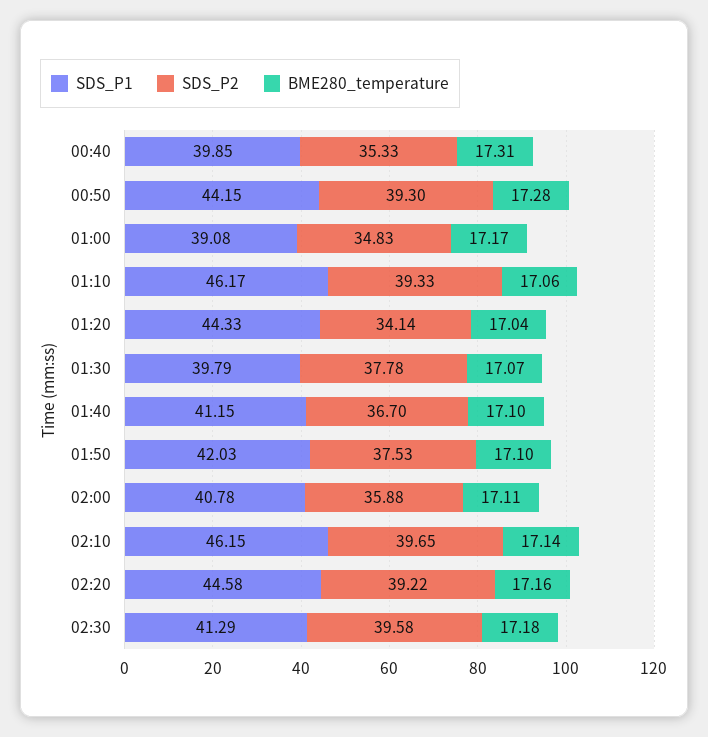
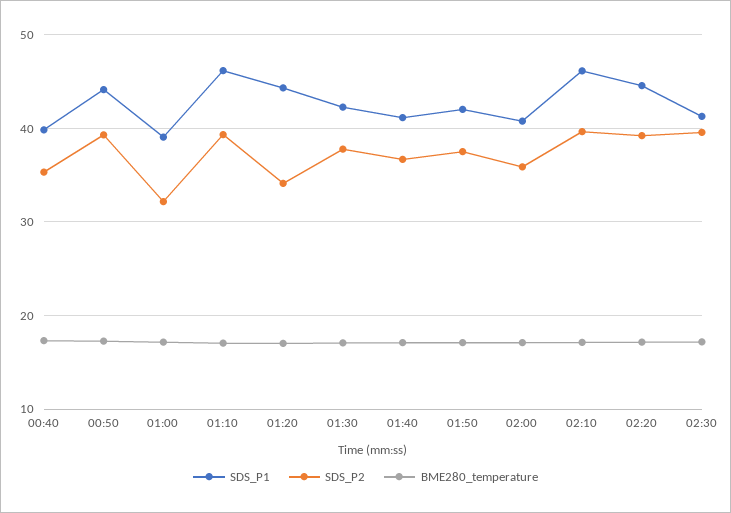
  {
    "SDS_P1": {
      "00:40": 39.85,
      "00:50": 44.15,
      "01:00": 39.08,
      "01:10": 46.17,
      "01:20": 44.33,
-     "01:30": 39.79,
+     "01:30": 42,
      "01:40": 41.15,
      "01:50": 42.03,
      "02:00": 40.78,
      "02:10": 46.15,
      "02:20": 44.58,
      "02:30": 41.29
    },
    "SDS_P2": {
      "00:40": 35.33,
      "00:50": 39.3,
-     "01:00": 34.83,
+     "01:00": 32,
      "01:10": 39.33,
      "01:20": 34.14,
      "01:30": 37.78,
      "01:40": 36.7,
      "01:50": 37.53,
      "02:00": 35.88,
      "02:10": 39.65,
      "02:20": 39.22,
      "02:30": 39.58
    },
    "BME280_temperature": {
      "00:40": 17.31,
      "00:50": 17.28,
      "01:00": 17.17,
      "01:10": 17.06,
      "01:20": 17.04,
      "01:30": 17.07,
      "01:40": 17.1,
      "01:50": 17.1,
      "02:00": 17.11,
      "02:10": 17.14,
      "02:20": 17.16,
      "02:30": 17.18
    }
  }

